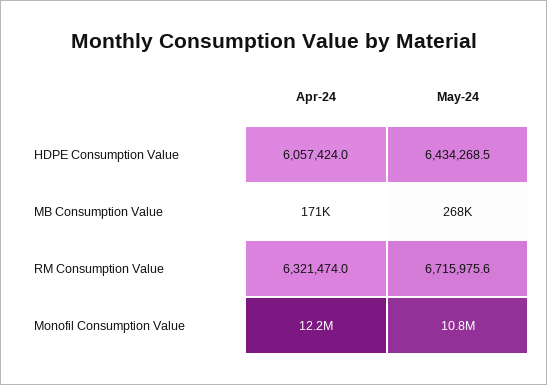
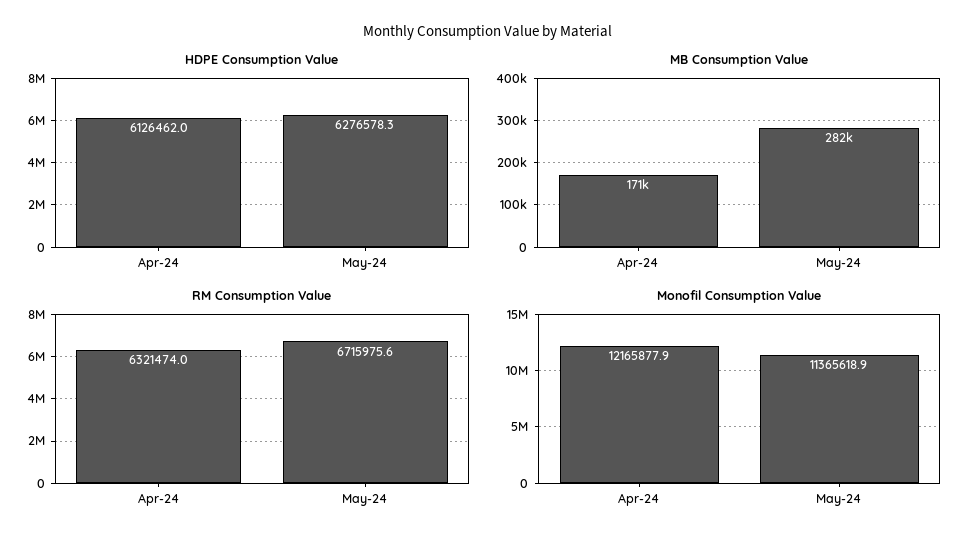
  {
    "HDPE Consumption Value": {
-     "Apr-24": 6057424,
+     "Apr-24": 6126462,
-     "May-24": 6434268.5
+     "May-24": 6276578.3
    },
    "MB Consumption Value": {
      "Apr-24": 171000,
-     "May-24": 268000
+     "May-24": 282000
    },
    "RM Consumption Value": {
      "Apr-24": 6321474,
      "May-24": 6715975.6
    },
    "Monofil Consumption Value": {
      "Apr-24": 12165877.9,
-     "May-24": 10800000
+     "May-24": 11365618.9
    }
  }

